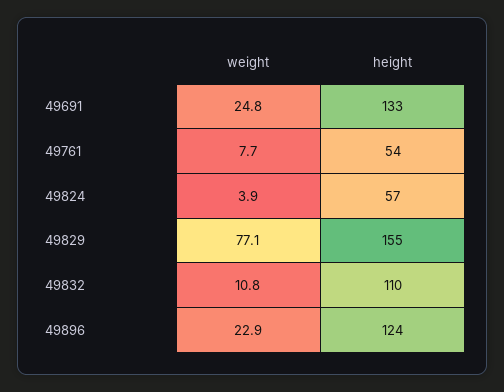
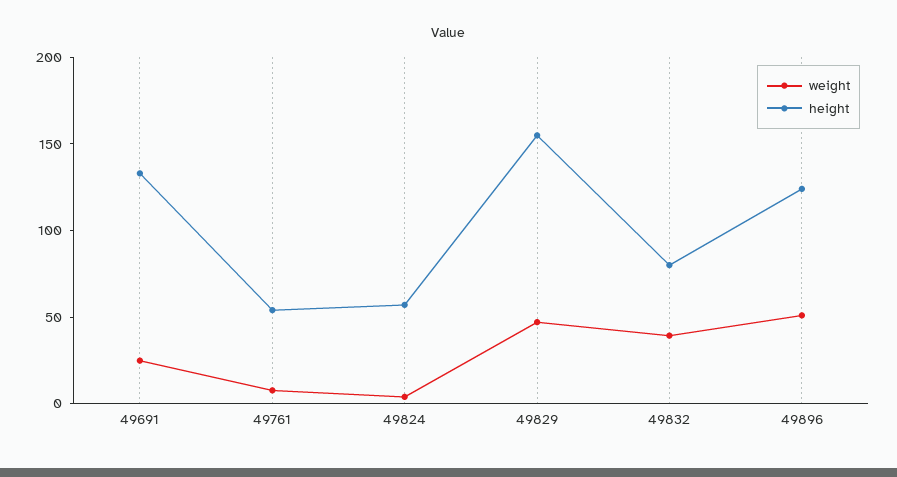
  {
    "weight": {
      "49691": 24.8,
      "49761": 7.7,
      "49824": 3.9,
-     "49829": 77.1,
+     "49829": 50,
-     "49832": 10.8,
+     "49832": 40,
-     "49896": 22.9
+     "49896": 50
    },
    "height": {
      "49691": 133,
      "49761": 54,
      "49824": 57,
      "49829": 155,
-     "49832": 110,
+     "49832": 80,
      "49896": 124
    }
  }

